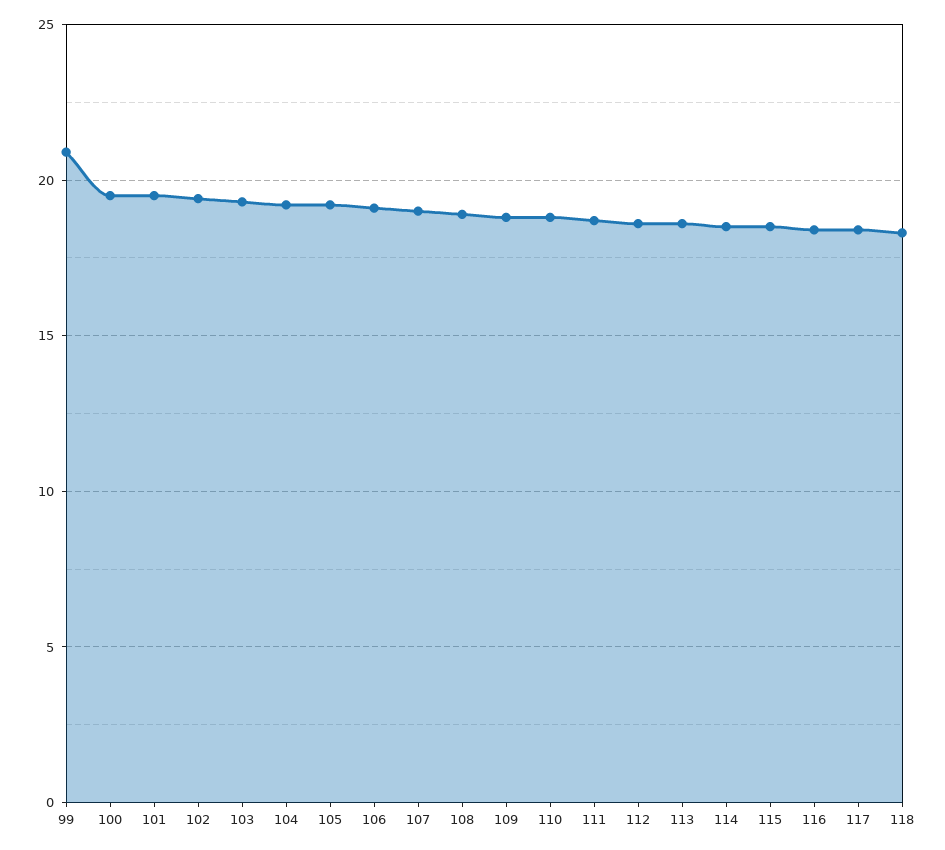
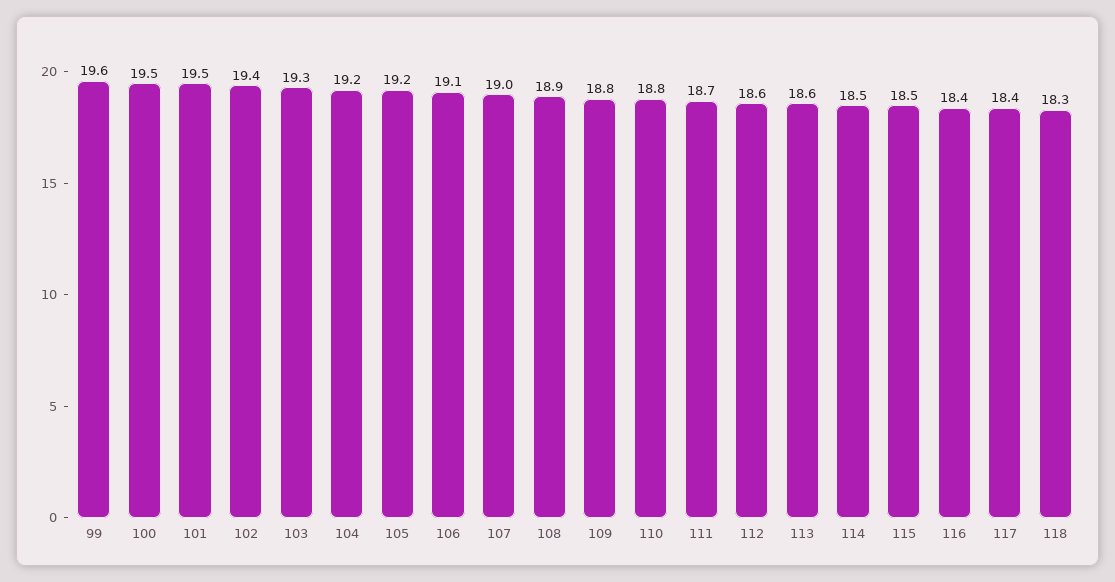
  {
-   "99": 21,
+   "99": 19.6,
    "100": 19.5,
    "101": 19.5,
    "102": 19.4,
    "103": 19.3,
    "104": 19.2,
    "105": 19.2,
    "106": 19.1,
    "107": 19,
    "108": 18.9,
    "109": 18.8,
    "110": 18.8,
    "111": 18.7,
    "112": 18.6,
    "113": 18.6,
    "114": 18.5,
    "115": 18.5,
    "116": 18.4,
    "117": 18.4,
    "118": 18.3
  }

